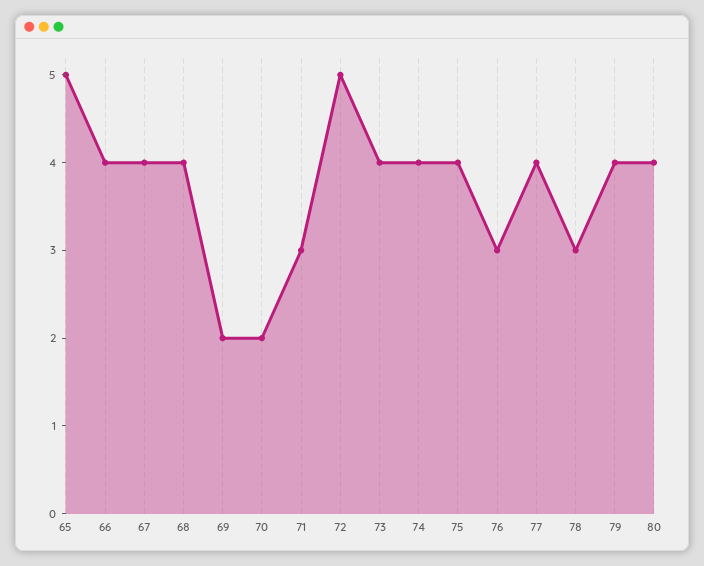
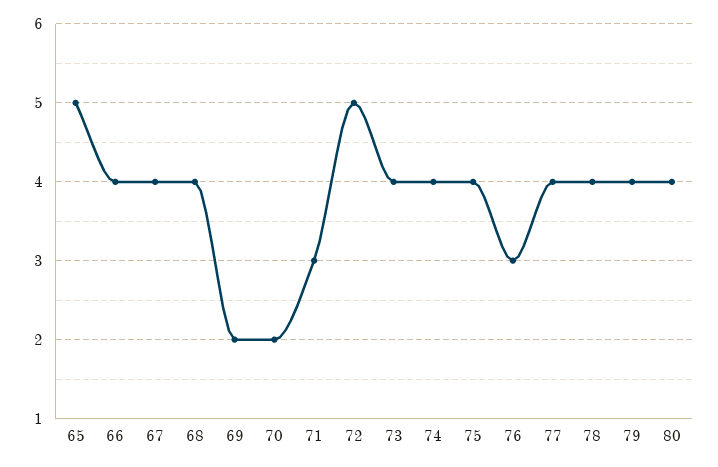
  {
    "65": 5,
    "66": 4,
    "67": 4,
    "68": 4,
    "69": 2,
    "70": 2,
    "71": 3,
    "72": 5,
    "73": 4,
    "74": 4,
    "75": 4,
    "76": 3,
    "77": 4,
-   "78": 3,
+   "78": 4,
    "79": 4,
    "80": 4
  }

